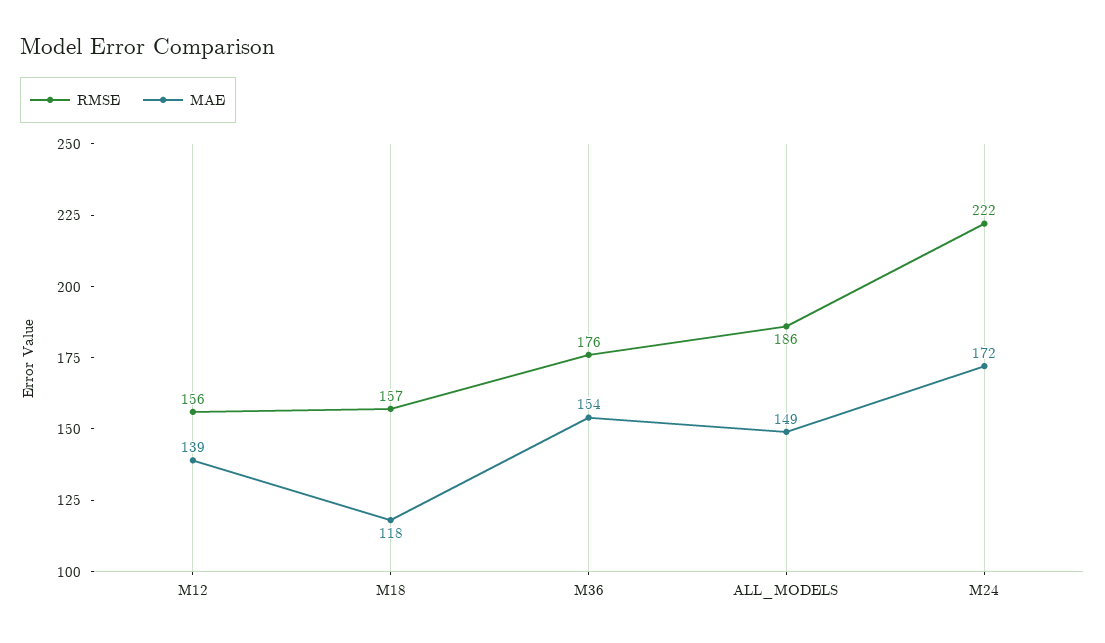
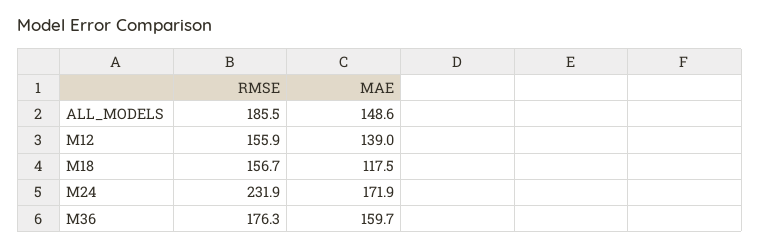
  {
    "RMSE": {
      "M12": 155.9,
      "M18": 156.7,
      "M36": 176.3,
      "ALL_MODELS": 185.5,
-     "M24": 222
+     "M24": 231.9
    },
    "MAE": {
      "M12": 139,
      "M18": 117.5,
-     "M36": 154,
+     "M36": 159.7,
      "ALL_MODELS": 148.6,
      "M24": 171.9
    }
  }

